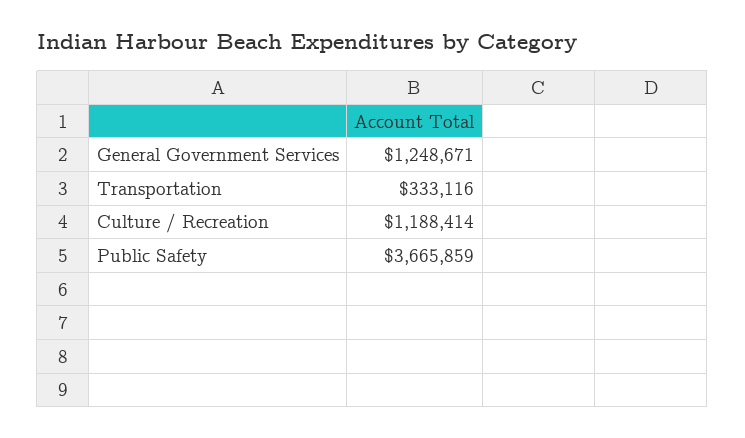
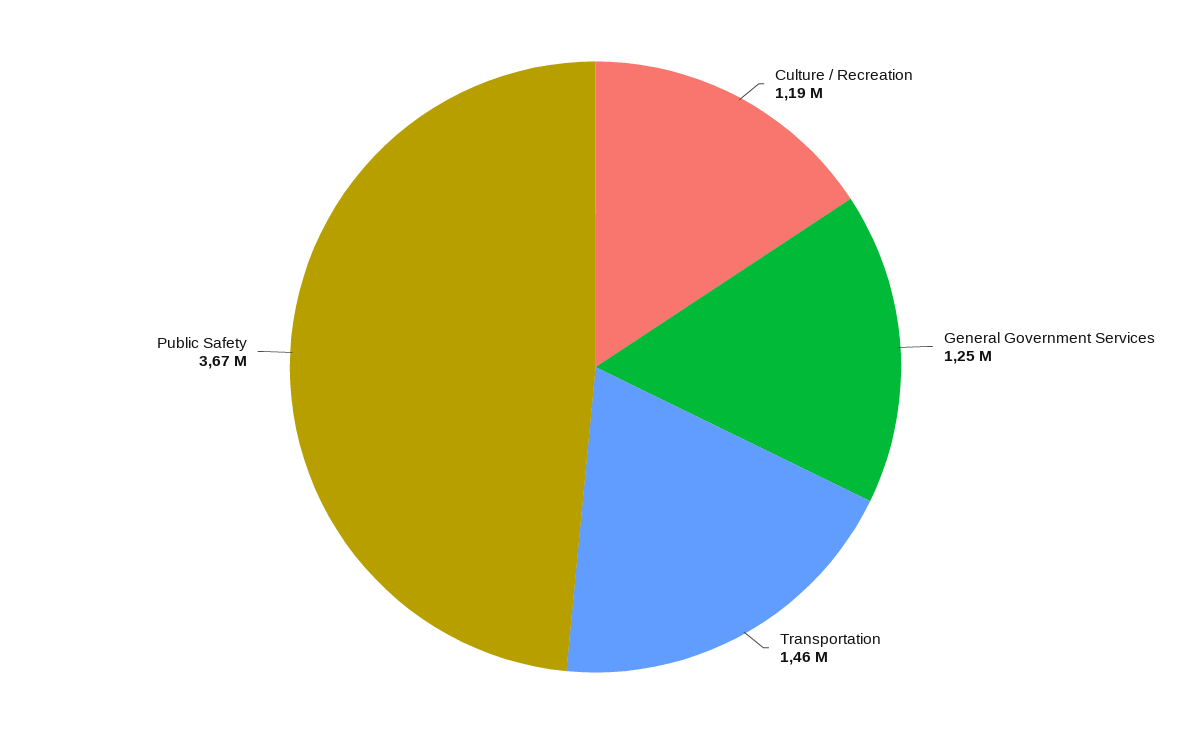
  {
    "General Government Services": 1248671,
-   "Transportation": 333116,
+   "Transportation": 1460000,
    "Culture / Recreation": 1188414,
    "Public Safety": 3665859
  }

